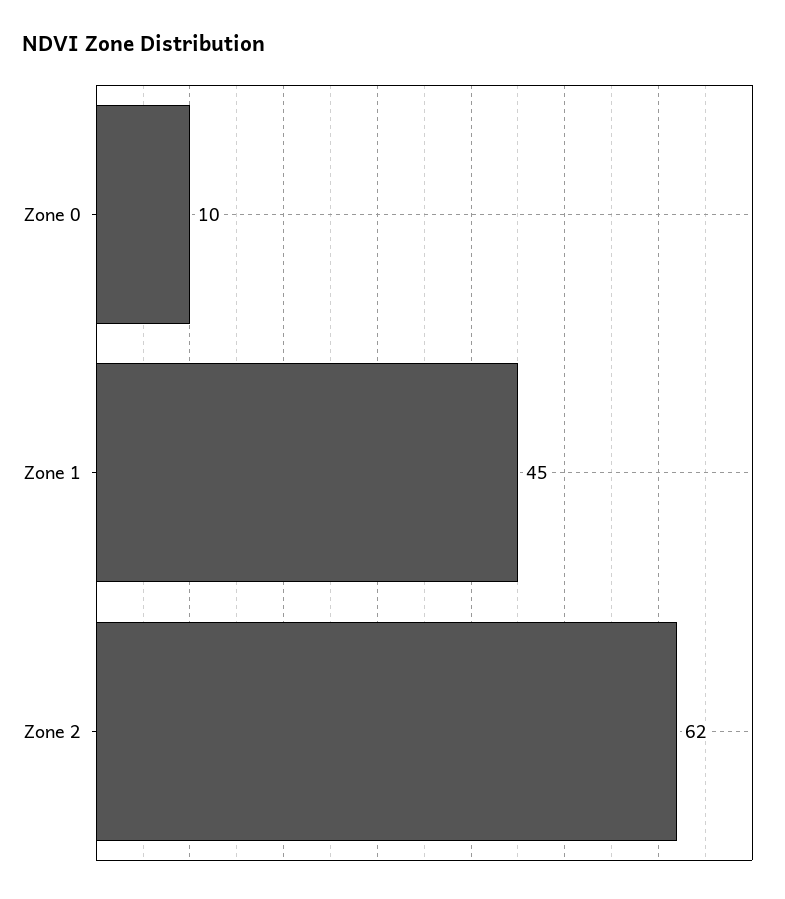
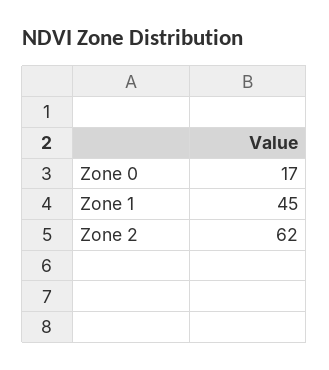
  {
-   "Zone 0": 10,
+   "Zone 0": 17,
    "Zone 1": 45,
    "Zone 2": 62
  }

